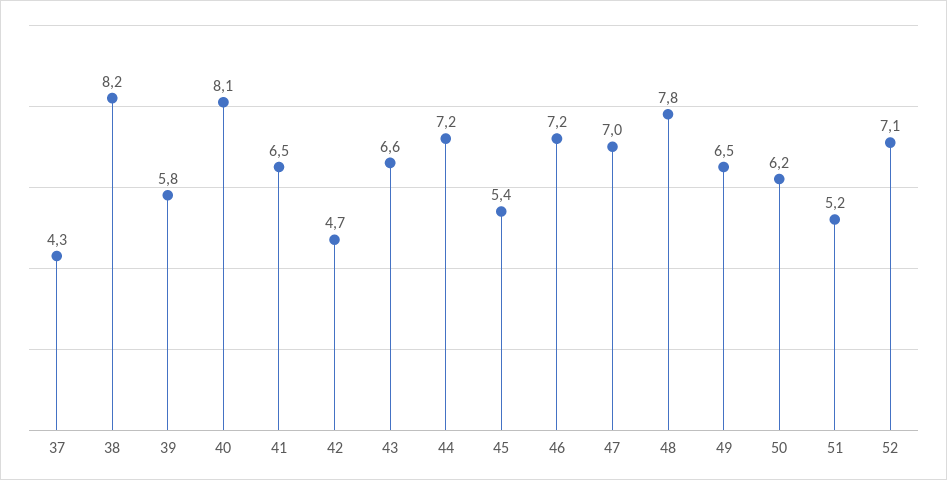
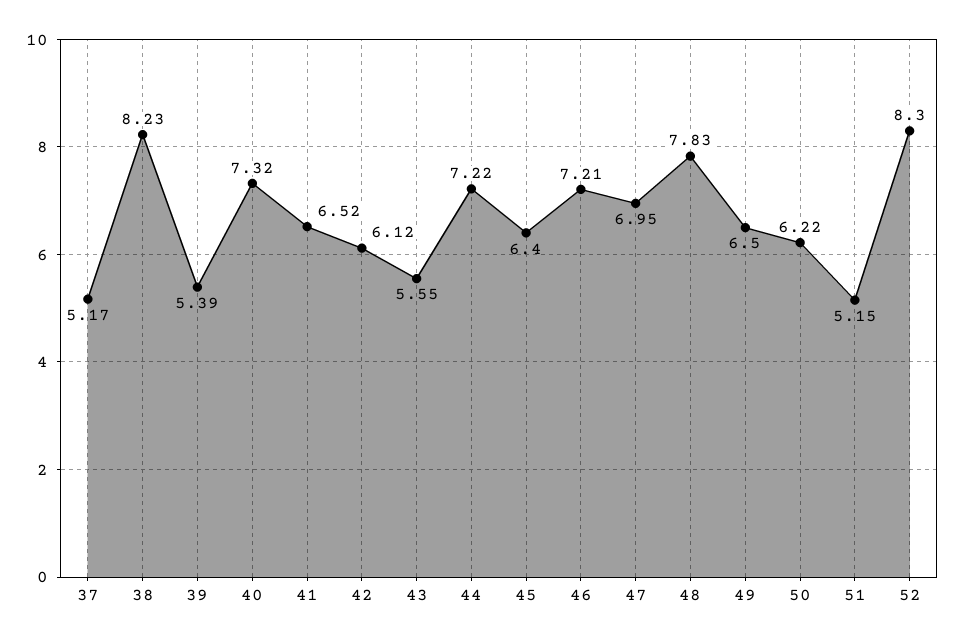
  {
-   "37": 4.3,
+   "37": 5.17,
    "38": 8.23,
-   "39": 5.8,
+   "39": 5.39,
-   "40": 8.1,
+   "40": 7.32,
    "41": 6.52,
-   "42": 4.7,
+   "42": 6.12,
-   "43": 6.6,
+   "43": 5.55,
    "44": 7.22,
-   "45": 5.4,
+   "45": 6.4,
    "46": 7.21,
    "47": 6.95,
    "48": 7.83,
    "49": 6.5,
    "50": 6.22,
    "51": 5.15,
-   "52": 7.1
+   "52": 8.3
  }

